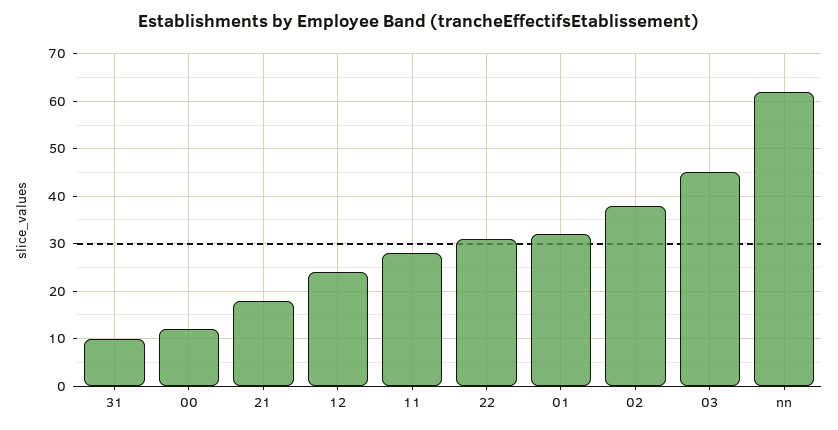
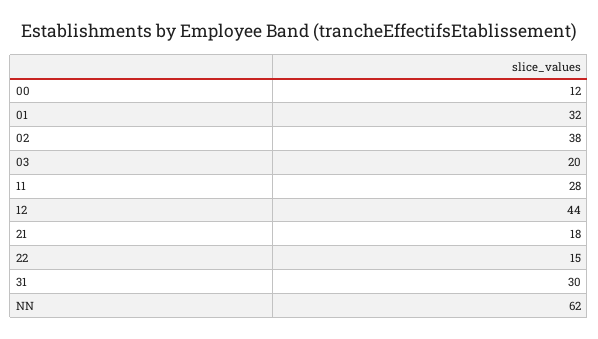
  {
-   "31": 10,
+   "31": 30,
    "00": 12,
    "21": 18,
-   "12": 25,
+   "12": 44,
    "11": 28,
-   "22": 30,
+   "22": 15,
    "01": 32,
    "02": 38,
-   "03": 45,
+   "03": 20,
    "nn": 62
  }

